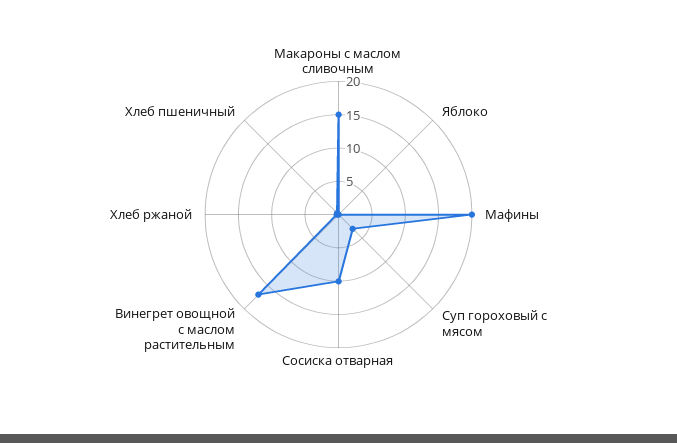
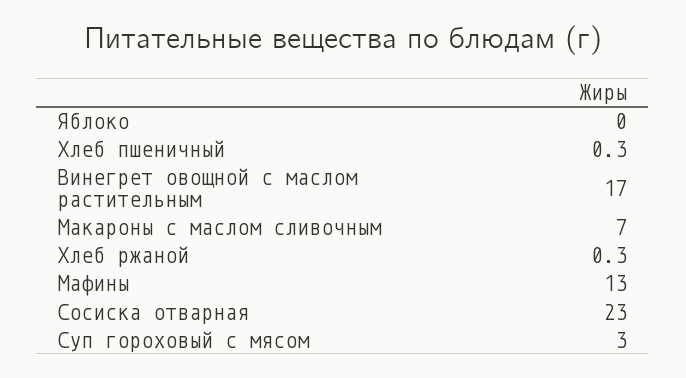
  {
-   "Макароны с маслом сливочным": 15,
+   "Макароны с маслом сливочным": 7,
    "Яблоко": 0,
-   "Мафины": 20,
+   "Мафины": 13,
    "Суп гороховый с мясом": 3,
-   "Сосиска отварная": 10,
+   "Сосиска отварная": 23,
    "Винегрет овощной с маслом растительным": 17,
    "Хлеб ржаной": 0.3,
    "Хлеб пшеничный": 0.3
  }

